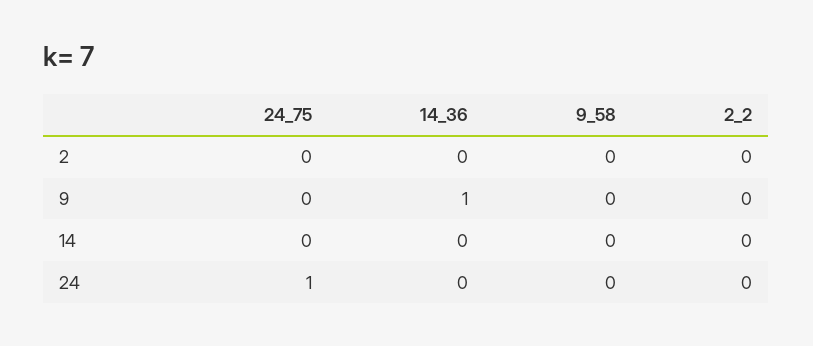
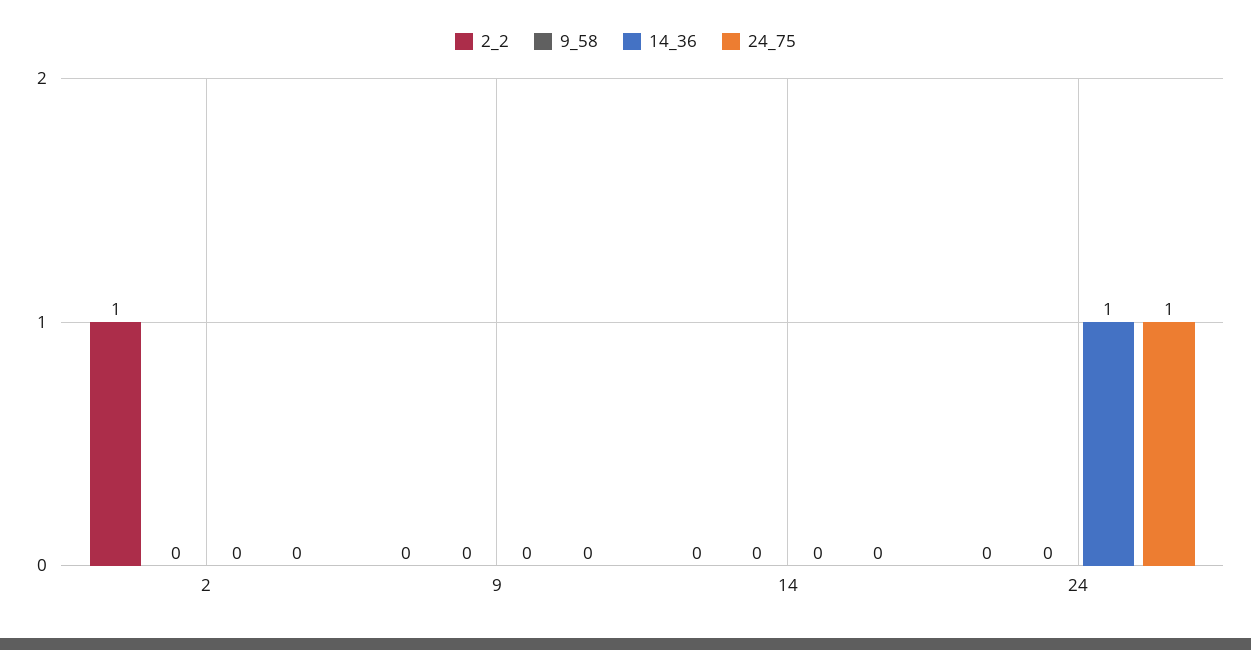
  {
    "24_75": {
      "2": 0,
      "9": 0,
      "14": 0,
      "24": 1
    },
    "14_36": {
      "2": 0,
-     "9": 1,
+     "9": 0,
      "14": 0,
-     "24": 0
+     "24": 1
    },
    "9_58": {
      "2": 0,
      "9": 0,
      "14": 0,
      "24": 0
    },
    "2_2": {
-     "2": 0,
+     "2": 1,
      "9": 0,
      "14": 0,
      "24": 0
    }
  }

